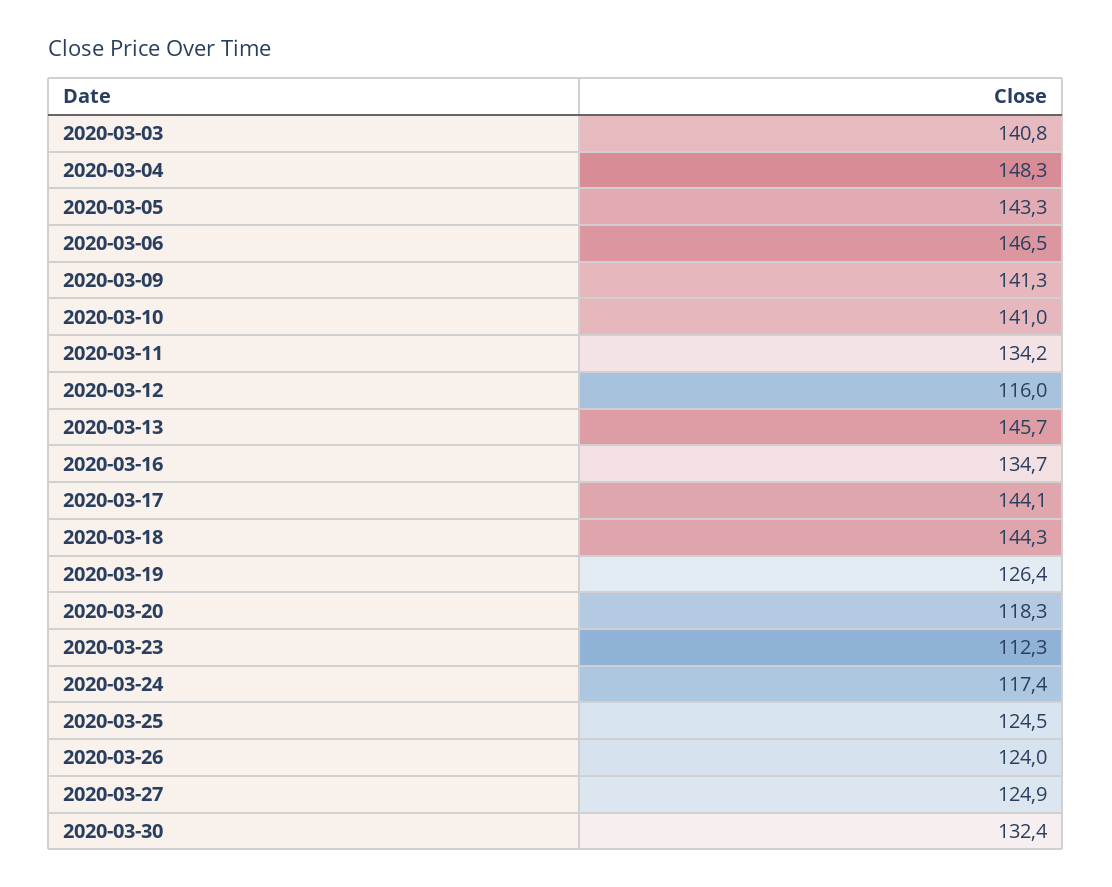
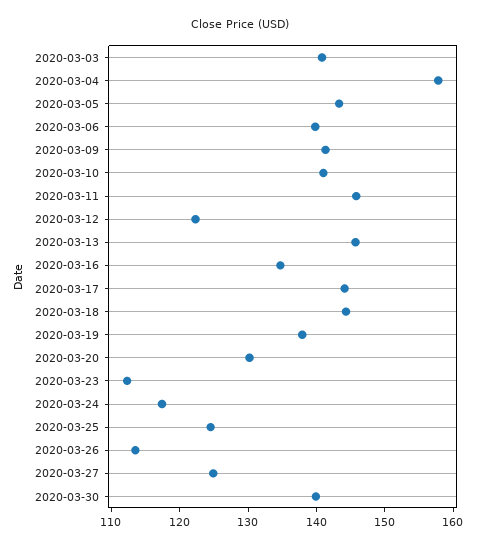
  {
    "2020-03-03": 140.8,
-   "2020-03-04": 148.3,
+   "2020-03-04": 158,
    "2020-03-05": 143.3,
-   "2020-03-06": 146.5,
+   "2020-03-06": 140,
    "2020-03-09": 141.3,
    "2020-03-10": 141,
-   "2020-03-11": 134.2,
+   "2020-03-11": 146,
-   "2020-03-12": 116,
+   "2020-03-12": 122,
    "2020-03-13": 145.7,
    "2020-03-16": 134.7,
    "2020-03-17": 144.1,
    "2020-03-18": 144.3,
-   "2020-03-19": 126.4,
+   "2020-03-19": 138,
-   "2020-03-20": 118.3,
+   "2020-03-20": 130,
    "2020-03-23": 112.3,
    "2020-03-24": 117.4,
    "2020-03-25": 124.5,
-   "2020-03-26": 124,
+   "2020-03-26": 114,
    "2020-03-27": 124.9,
-   "2020-03-30": 132.4
+   "2020-03-30": 140
  }

